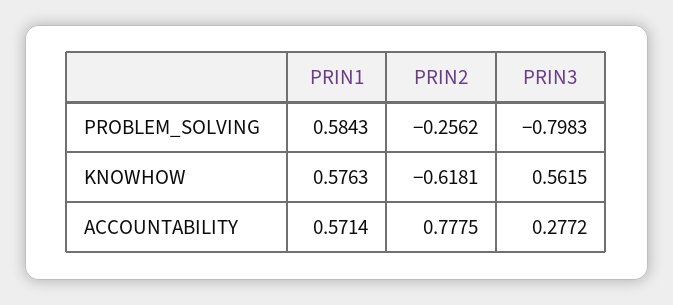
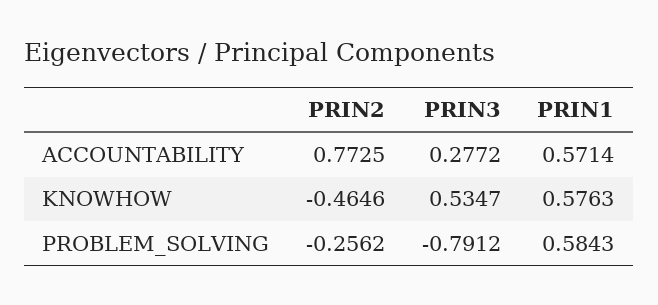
  {
    "PRIN1": {
      "PROBLEM_SOLVING": 0.5843,
      "KNOWHOW": 0.5763,
      "ACCOUNTABILITY": 0.5714
    },
    "PRIN2": {
      "PROBLEM_SOLVING": -0.2562,
-     "KNOWHOW": -0.6181,
+     "KNOWHOW": -0.4646,
-     "ACCOUNTABILITY": 0.7775
+     "ACCOUNTABILITY": 0.7725
    },
    "PRIN3": {
-     "PROBLEM_SOLVING": -0.7983,
+     "PROBLEM_SOLVING": -0.7912,
-     "KNOWHOW": 0.5615,
+     "KNOWHOW": 0.5347,
      "ACCOUNTABILITY": 0.2772
    }
  }

